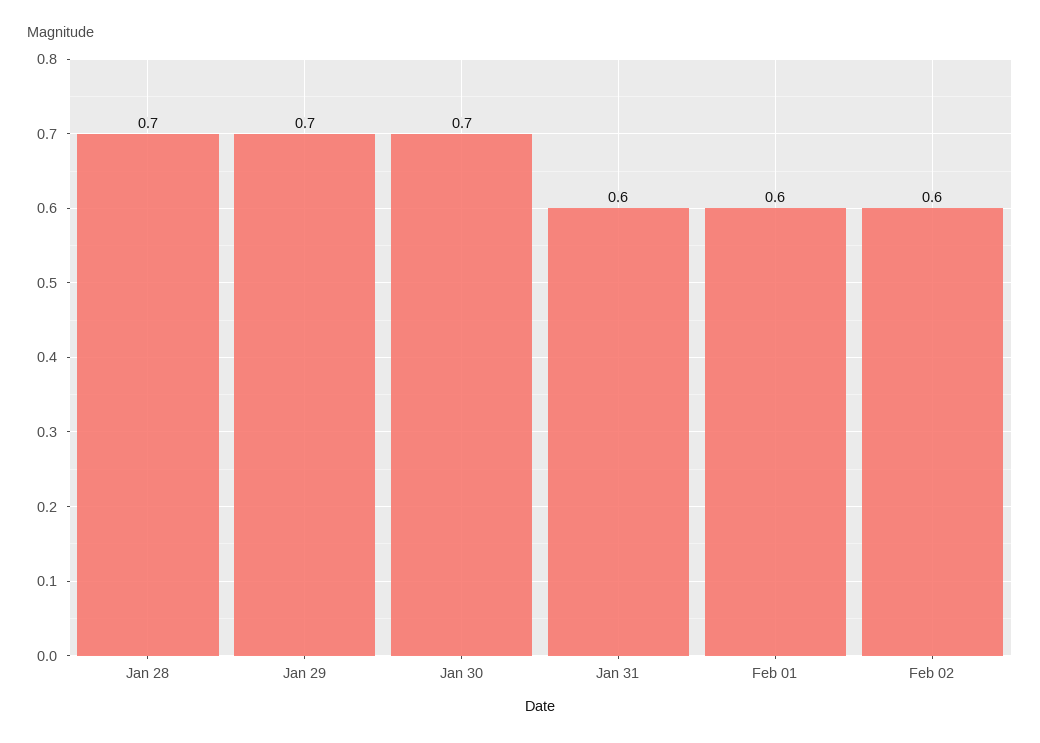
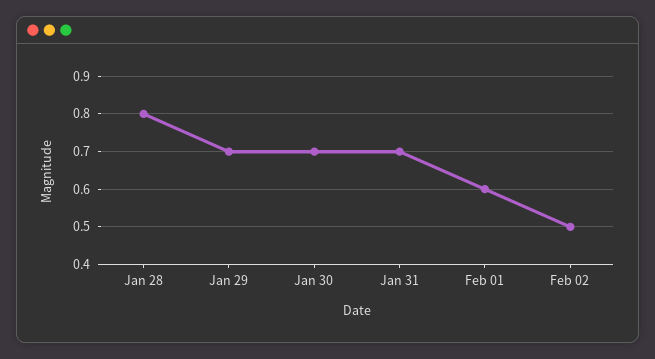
  {
-   "Jan 28": 0.7,
+   "Jan 28": 0.8,
    "Jan 29": 0.7,
    "Jan 30": 0.7,
-   "Jan 31": 0.6,
+   "Jan 31": 0.7,
    "Feb 01": 0.6,
-   "Feb 02": 0.6
+   "Feb 02": 0.5
  }

